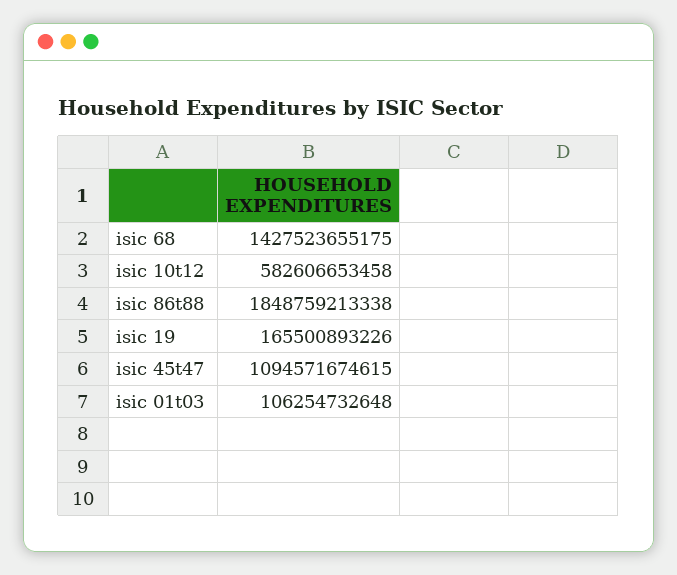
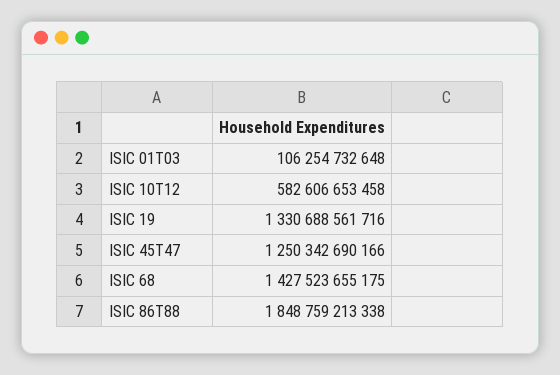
  {
    "isic 68": 1427523655175,
    "isic 10t12": 582606653458,
    "isic 86t88": 1848759213338,
-   "isic 19": 165500893226,
+   "isic 19": 1330688561716,
-   "isic 45t47": 1094571674615,
+   "isic 45t47": 1250342690166,
    "isic 01t03": 106254732648
  }

